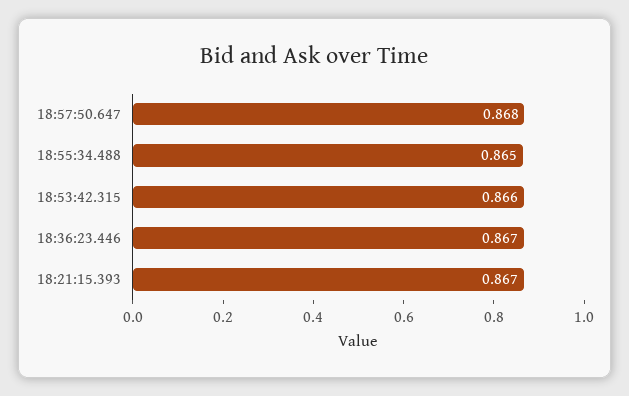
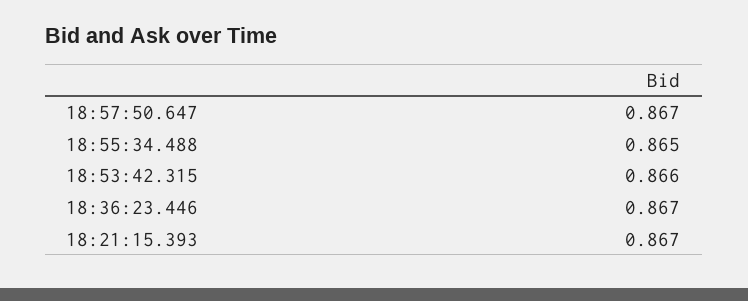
  {
-   "18:57:50.647": 0.868,
+   "18:57:50.647": 0.867,
    "18:55:34.488": 0.865,
    "18:53:42.315": 0.866,
    "18:36:23.446": 0.867,
    "18:21:15.393": 0.867
  }

